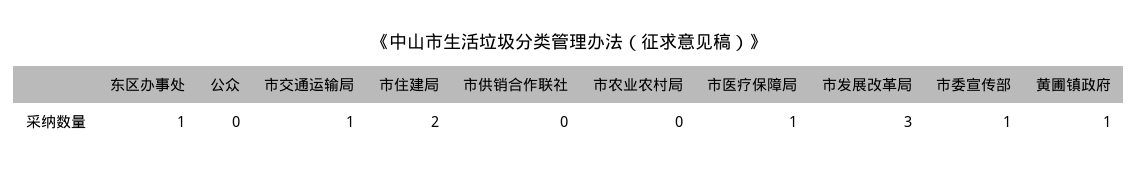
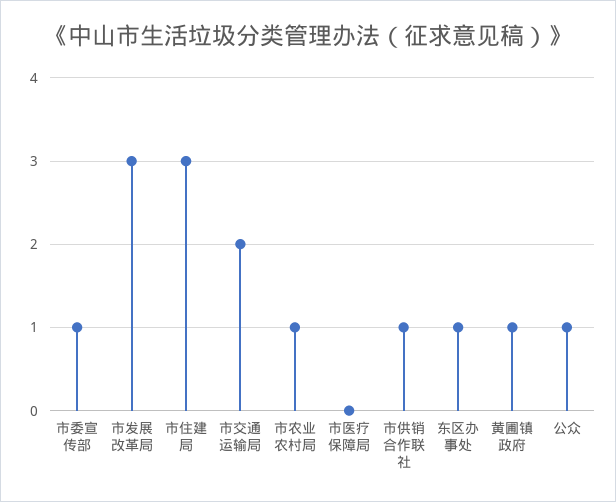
  {
    "东区办事处": 1,
-   "公众": 0,
+   "公众": 1,
-   "市交通运输局": 1,
+   "市交通运输局": 2,
-   "市住建局": 2,
+   "市住建局": 3,
-   "市供销合作联社": 0,
+   "市供销合作联社": 1,
-   "市农业农村局": 0,
+   "市农业农村局": 1,
-   "市医疗保障局": 1,
+   "市医疗保障局": 0,
    "市发展改革局": 3,
    "市委宣传部": 1,
    "黄圃镇政府": 1
  }

